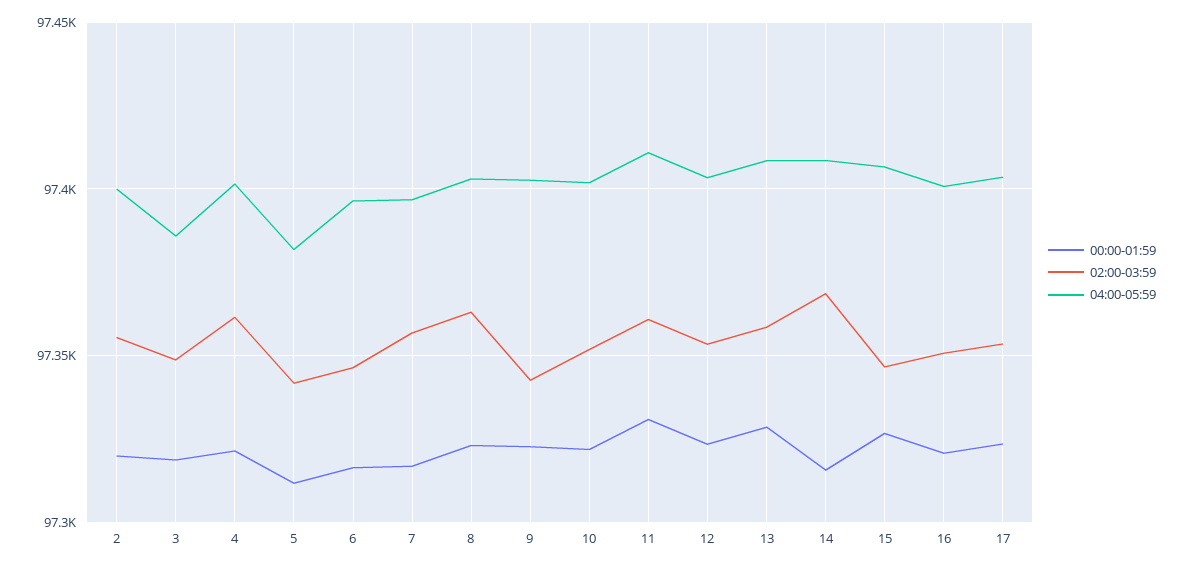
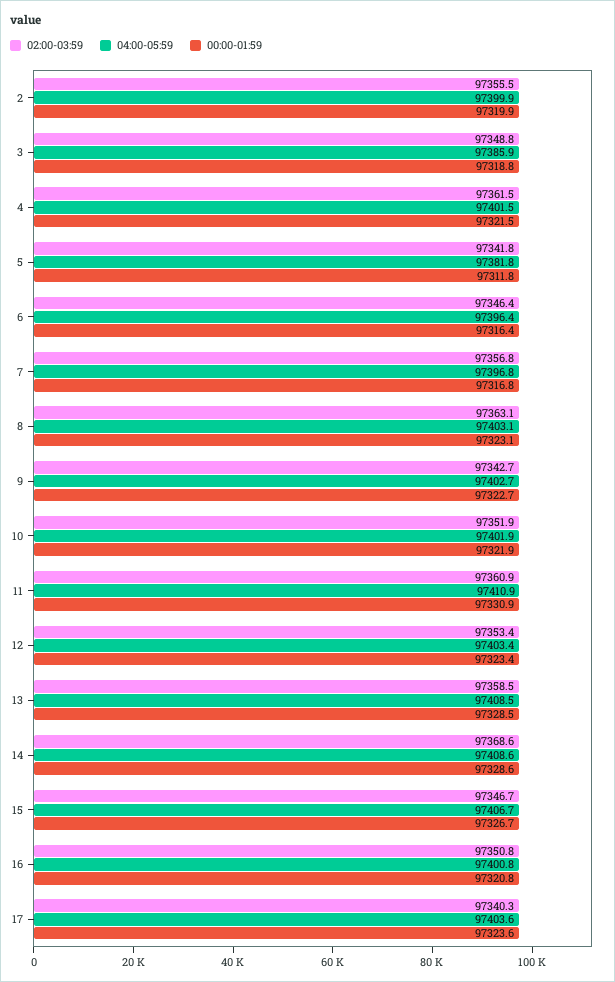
  {
    "00:00-01:59": {
      "2": 97319.9,
      "3": 97318.8,
      "4": 97321.5,
      "5": 97311.8,
      "6": 97316.4,
      "7": 97316.8,
      "8": 97323.1,
      "9": 97322.7,
      "10": 97321.9,
      "11": 97330.9,
      "12": 97323.4,
      "13": 97328.5,
-     "14": 97315,
+     "14": 97328.6,
      "15": 97326.7,
      "16": 97320.8,
      "17": 97323.6
    },
    "02:00-03:59": {
      "2": 97355.5,
      "3": 97348.8,
      "4": 97361.5,
      "5": 97341.8,
      "6": 97346.4,
      "7": 97356.8,
      "8": 97363.1,
      "9": 97342.7,
      "10": 97351.9,
      "11": 97360.9,
      "12": 97353.4,
      "13": 97358.5,
      "14": 97368.6,
      "15": 97346.7,
      "16": 97350.8,
-     "17": 97355
+     "17": 97340.3
    },
    "04:00-05:59": {
      "2": 97399.9,
      "3": 97385.9,
      "4": 97401.5,
      "5": 97381.8,
      "6": 97396.4,
      "7": 97396.8,
      "8": 97403.1,
      "9": 97402.7,
      "10": 97401.9,
      "11": 97410.9,
      "12": 97403.4,
      "13": 97408.5,
      "14": 97408.6,
      "15": 97406.7,
      "16": 97400.8,
      "17": 97403.6
    }
  }

